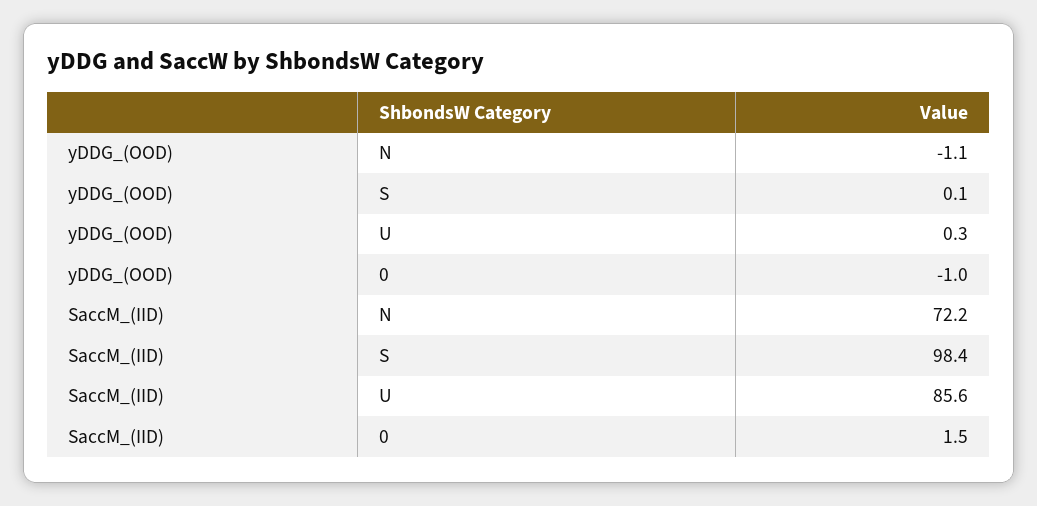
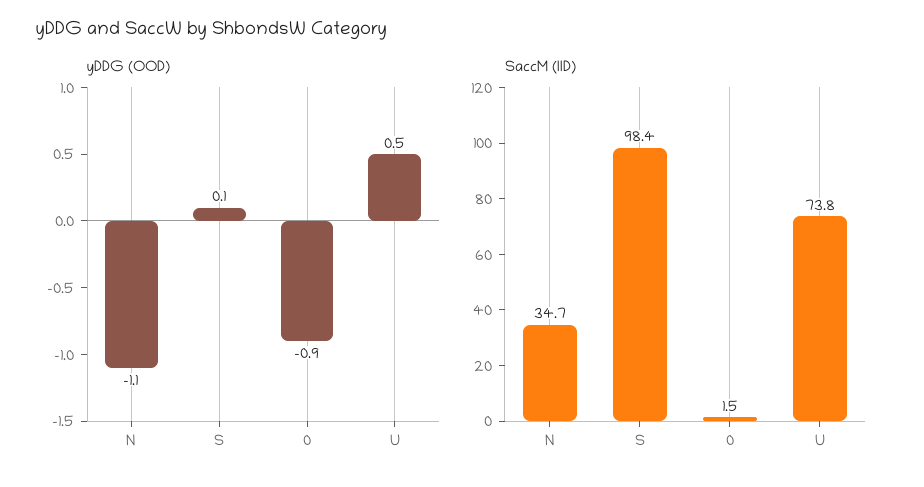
  {
    "yDDG_(OOD)": {
      "N": -1.1,
      "S": 0.1,
-     "U": 0.3,
+     "U": 0.5,
-     "0": -1
+     "0": -0.9
    },
    "SaccM_(IID)": {
-     "N": 72.2,
+     "N": 34.7,
      "S": 98.4,
-     "U": 85.6,
+     "U": 73.8,
      "0": 1.5
    }
  }

